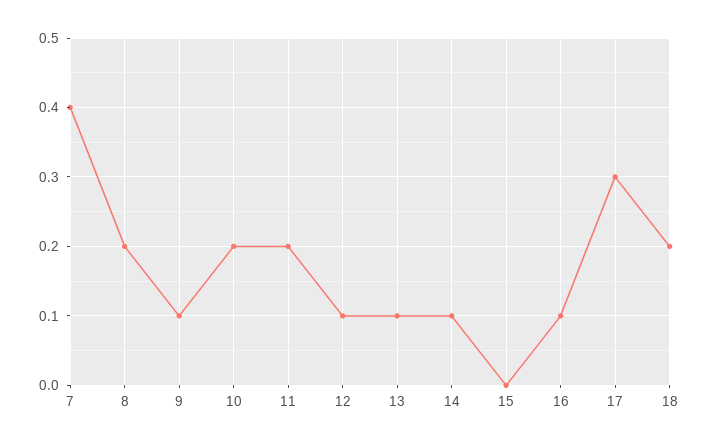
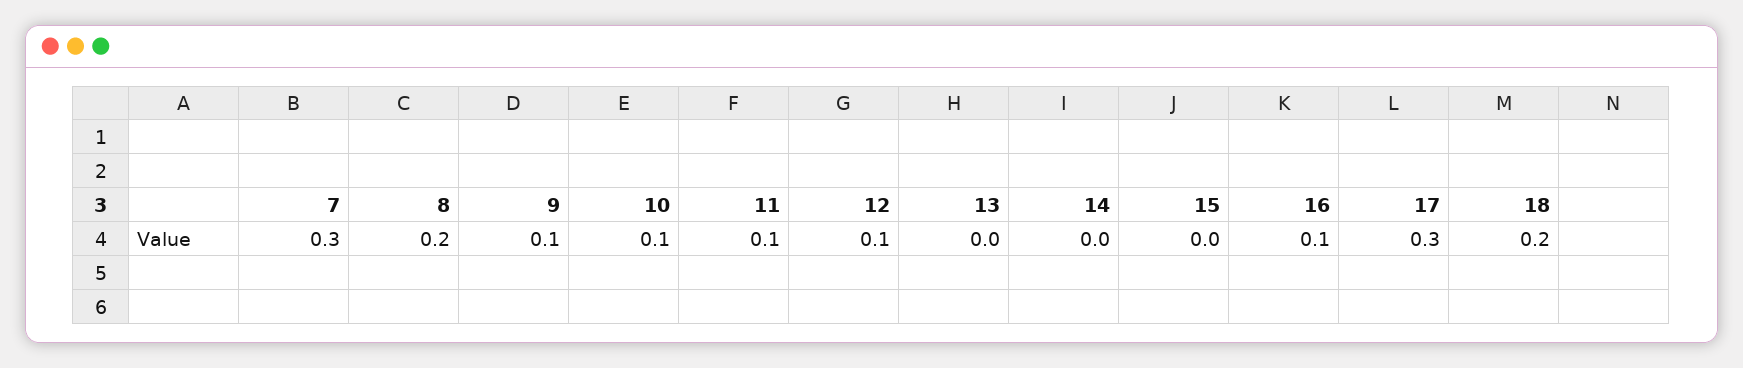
  {
-   "7": 0.4,
+   "7": 0.3,
    "8": 0.2,
    "9": 0.1,
-   "10": 0.2,
+   "10": 0.1,
-   "11": 0.2,
+   "11": 0.1,
    "12": 0.1,
-   "13": 0.1,
+   "13": 0,
-   "14": 0.1,
+   "14": 0,
    "15": 0,
    "16": 0.1,
    "17": 0.3,
    "18": 0.2
  }

